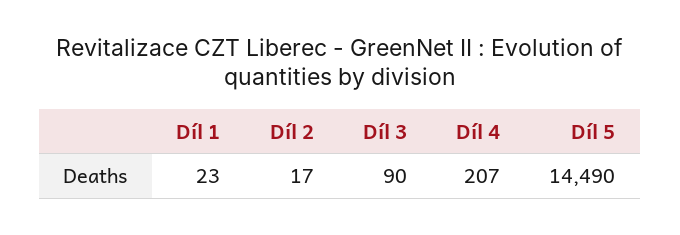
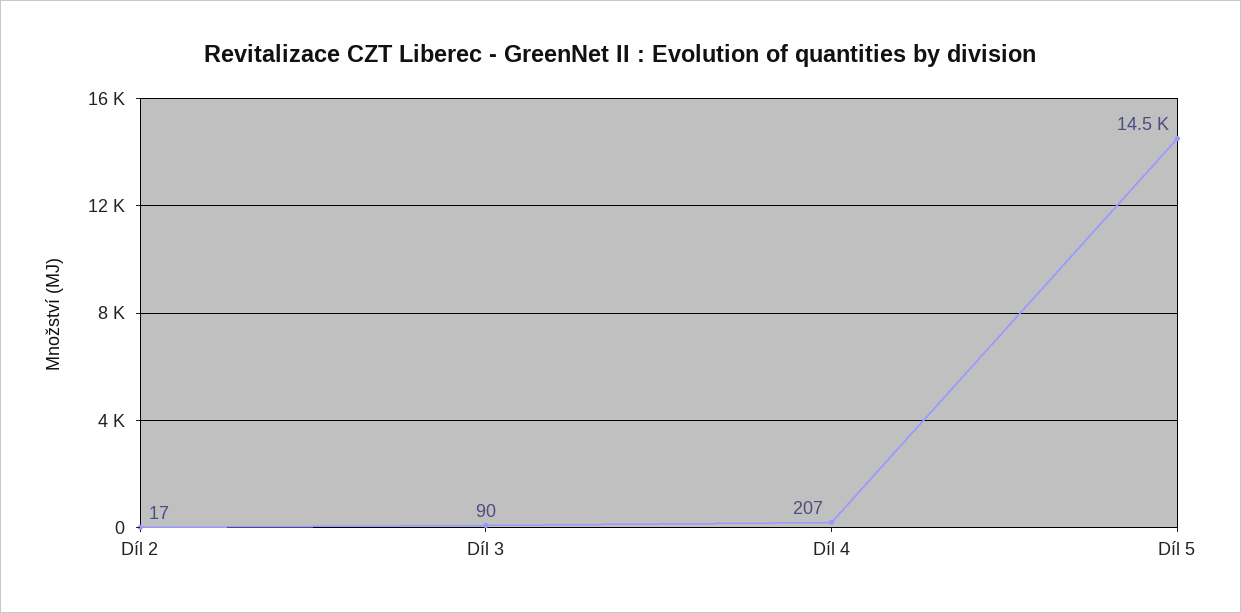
  {
-   "Díl 1": 23,
    "Díl 2": 17,
    "Díl 3": 90,
    "Díl 4": 207,
    "Díl 5": 14490
  }

